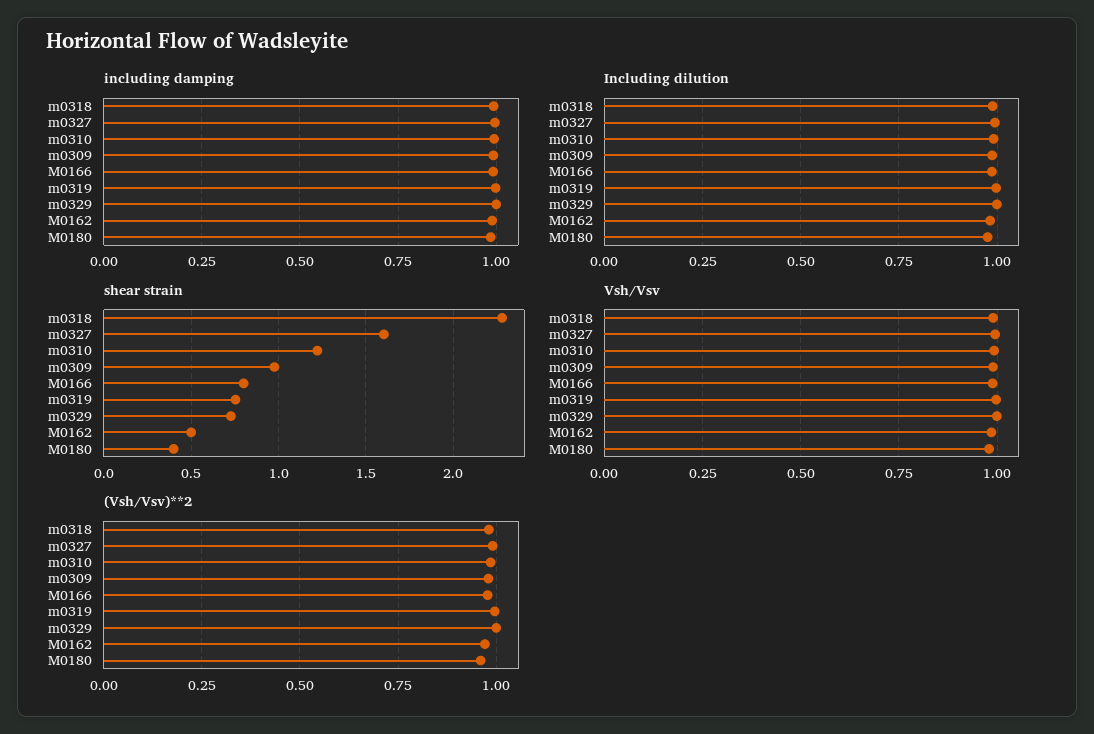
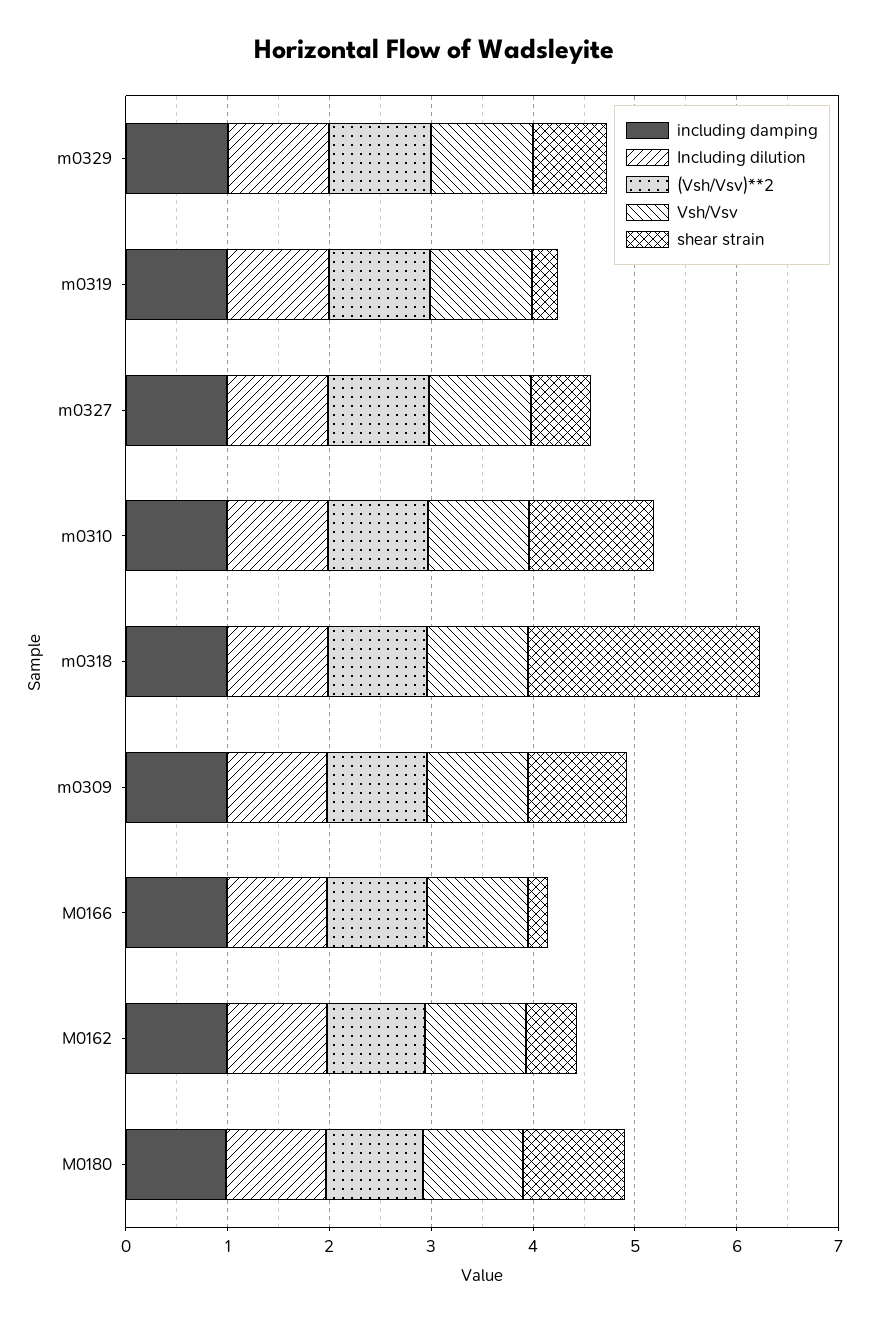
  {
    "including damping": {
      "m0318": 1,
      "m0327": 1,
      "m0310": 1,
      "m0309": 1,
      "M0166": 1,
      "m0319": 1,
      "m0329": 1,
      "M0162": 1,
      "M0180": 0.975
    },
    "Including dilution": {
      "m0318": 1,
      "m0327": 1,
      "m0310": 1,
      "m0309": 1,
      "M0166": 0.975,
      "m0319": 1,
      "m0329": 1,
      "M0162": 0.975,
      "M0180": 0.975
    },
    "shear strain": {
      "m0318": 2.3,
-     "m0327": 1.6,
+     "m0327": 0.6,
      "m0310": 1.2,
      "m0309": 1,
-     "M0166": 0.8,
+     "M0166": 0.2,
-     "m0319": 0.75,
+     "m0319": 0.2,
      "m0329": 0.75,
      "M0162": 0.5,
-     "M0180": 0.4
+     "M0180": 1
    },
    "Vsh/Vsv": {
      "m0318": 1,
      "m0327": 1,
      "m0310": 1,
      "m0309": 1,
      "M0166": 1,
      "m0319": 1,
      "m0329": 1,
      "M0162": 0.975,
      "M0180": 0.975
    },
    "(Vsh/Vsv)**2": {
      "m0318": 0.975,
      "m0327": 1,
      "m0310": 0.975,
      "m0309": 0.975,
      "M0166": 0.975,
      "m0319": 1,
      "m0329": 1,
      "M0162": 0.975,
      "M0180": 0.95
    }
  }

